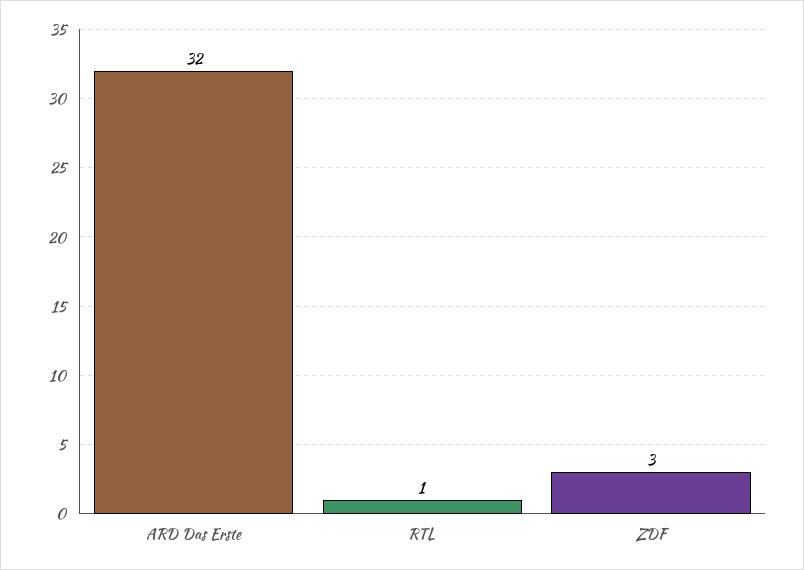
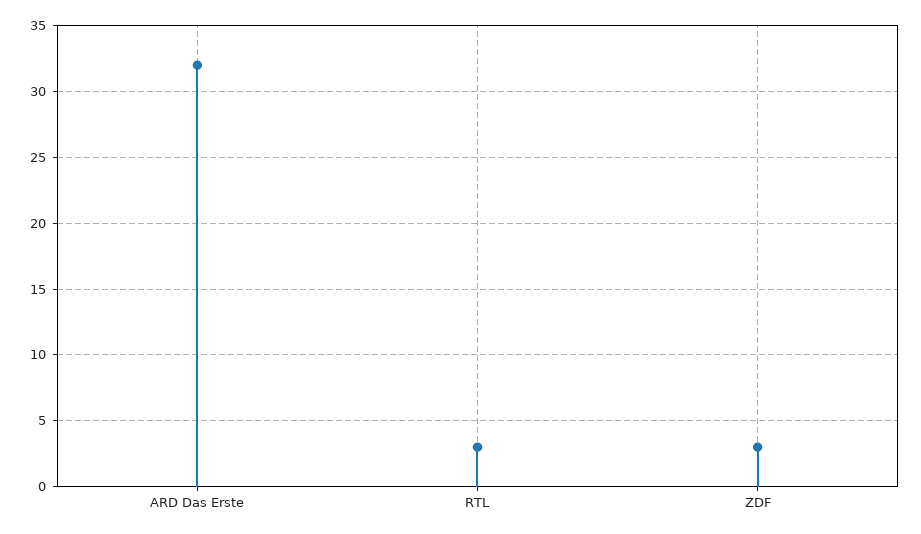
  {
    "ARD Das Erste": 32,
-   "RTL": 1,
+   "RTL": 3,
    "ZDF": 3
  }

